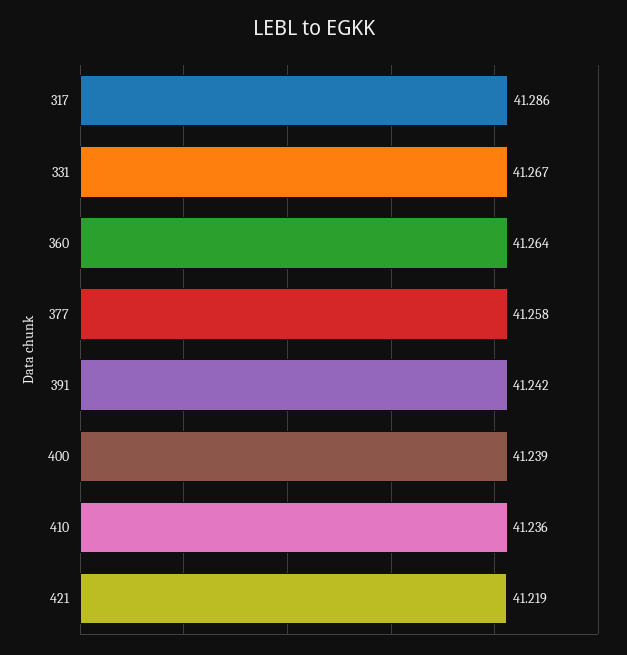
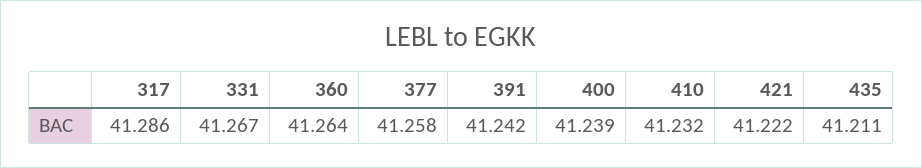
  {
    "317": 41.286,
    "331": 41.267,
    "360": 41.264,
    "377": 41.258,
    "391": 41.242,
    "400": 41.239,
-   "410": 41.236,
+   "410": 41.232,
-   "421": 41.219
+   "421": 41.222,
+   "435": 41.211
  }

